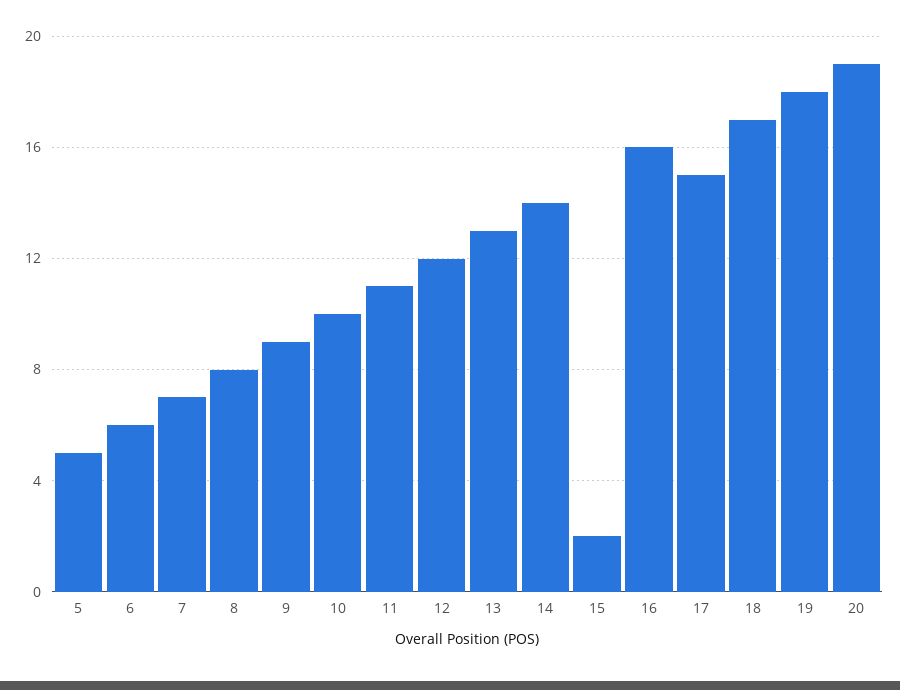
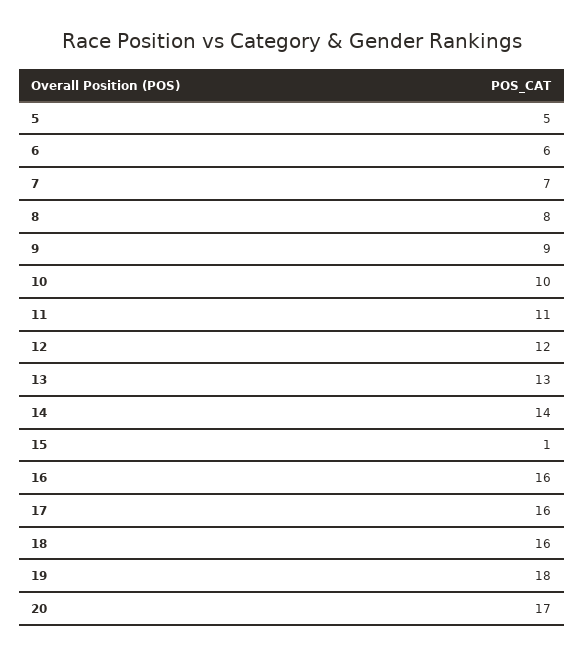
  {
    "5": 5,
    "6": 6,
    "7": 7,
    "8": 8,
    "9": 9,
    "10": 10,
    "11": 11,
    "12": 12,
    "13": 13,
    "14": 14,
-   "15": 2,
+   "15": 1,
    "16": 16,
-   "17": 15,
+   "17": 16,
-   "18": 17,
+   "18": 16,
    "19": 18,
-   "20": 19
+   "20": 17
  }

